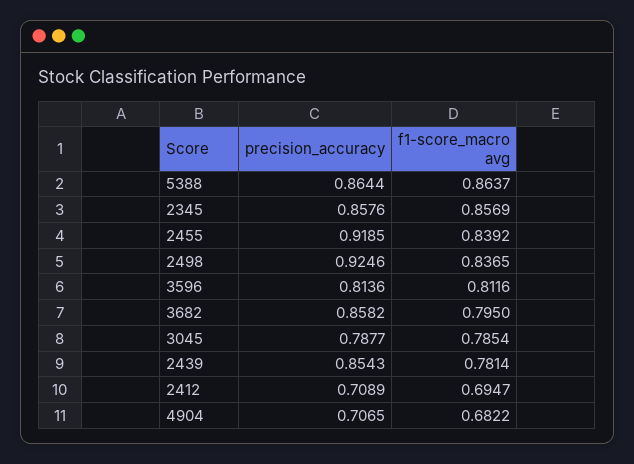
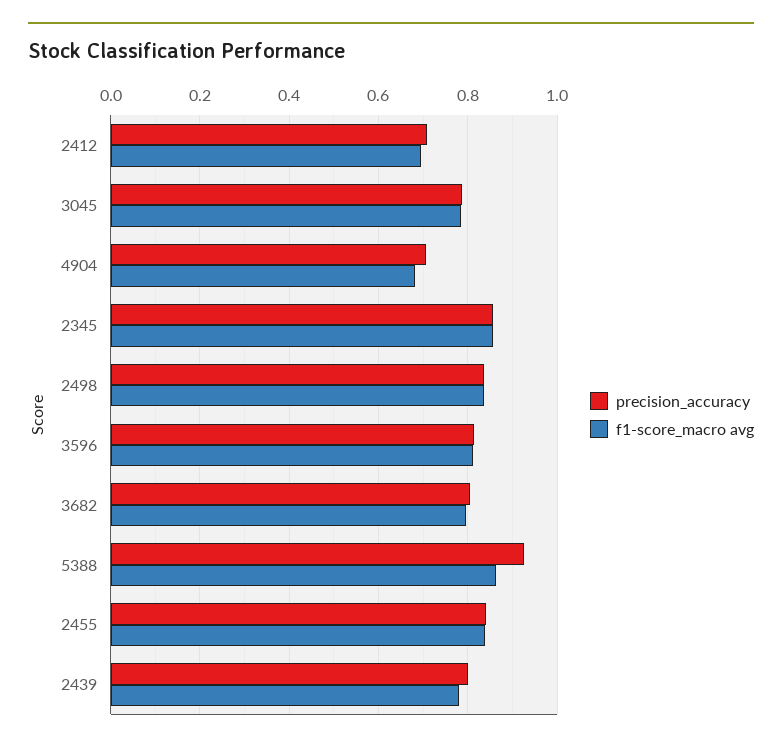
  {
    "precision_accuracy": {
-     "5388": 0.8644,
+     "5388": 0.92,
      "2345": 0.8576,
-     "2455": 0.9185,
+     "2455": 0.84,
-     "2498": 0.9246,
+     "2498": 0.84,
      "3596": 0.8136,
-     "3682": 0.8582,
+     "3682": 0.8,
      "3045": 0.7877,
-     "2439": 0.8543,
+     "2439": 0.8,
      "2412": 0.7089,
      "4904": 0.7065
    },
    "f1-score_macro avg": {
      "5388": 0.8637,
      "2345": 0.8569,
      "2455": 0.8392,
      "2498": 0.8365,
      "3596": 0.8116,
      "3682": 0.795,
      "3045": 0.7854,
      "2439": 0.7814,
      "2412": 0.6947,
      "4904": 0.6822
    }
  }

